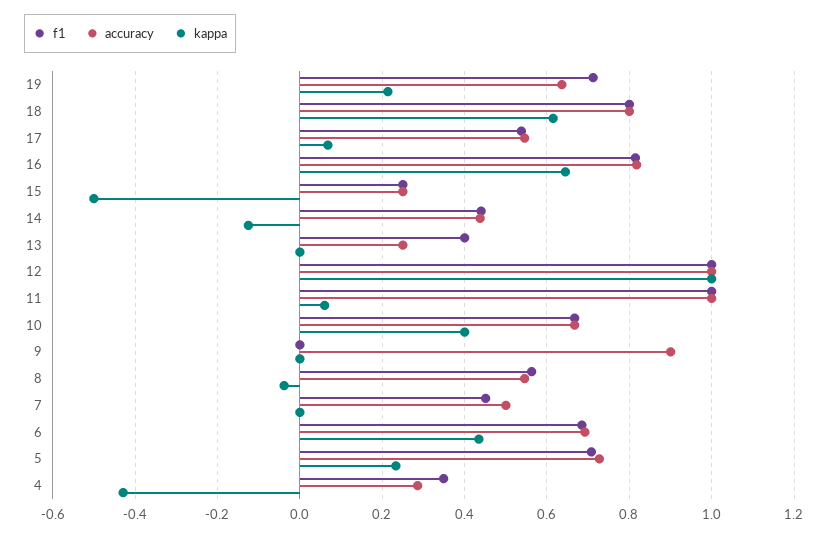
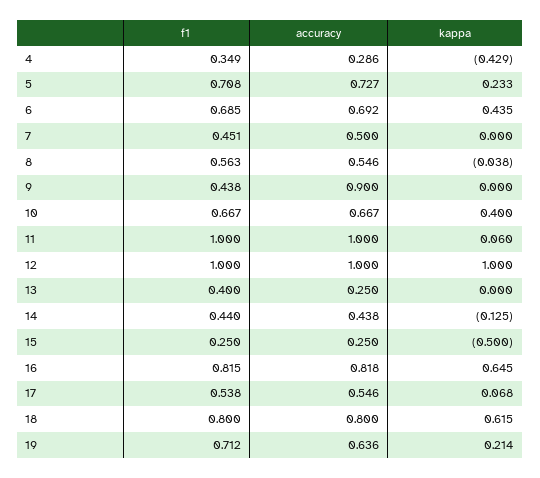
  {
    "f1": {
      "19": 0.712,
      "18": 0.8,
      "17": 0.538,
      "16": 0.815,
      "15": 0.25,
      "14": 0.44,
      "13": 0.4,
      "12": 1,
      "11": 1,
      "10": 0.667,
-     "9": 0,
+     "9": 0.438,
      "8": 0.563,
      "7": 0.451,
      "6": 0.685,
      "5": 0.708,
      "4": 0.349
    },
    "accuracy": {
      "19": 0.636,
      "18": 0.8,
      "17": 0.546,
      "16": 0.818,
      "15": 0.25,
      "14": 0.438,
      "13": 0.25,
      "12": 1,
      "11": 1,
      "10": 0.667,
      "9": 0.9,
      "8": 0.546,
      "7": 0.5,
      "6": 0.692,
      "5": 0.727,
      "4": 0.286
    },
    "kappa": {
      "19": 0.214,
      "18": 0.615,
      "17": 0.068,
      "16": 0.645,
      "15": -0.5,
      "14": -0.125,
      "13": 0,
      "12": 1,
      "11": 0.06,
      "10": 0.4,
      "9": 0,
      "8": -0.038,
      "7": 0,
      "6": 0.435,
      "5": 0.233,
      "4": -0.429
    }
  }

